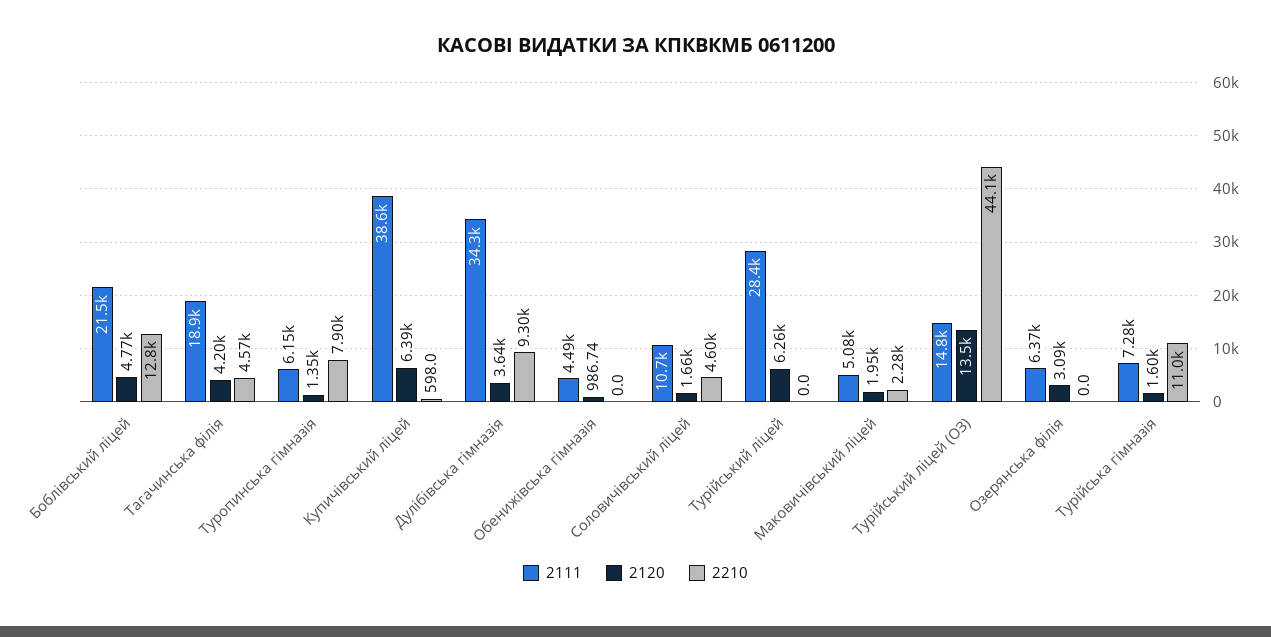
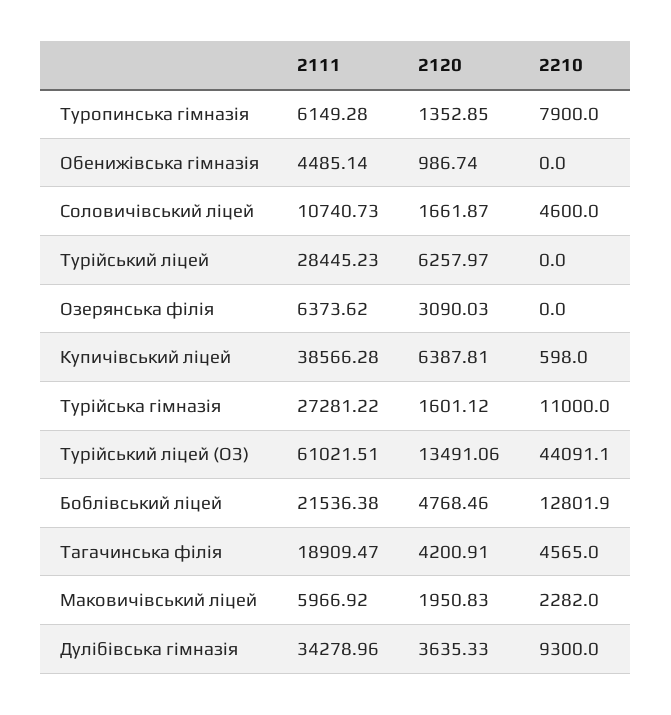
  {
    "2111": {
      "Боблівський ліцей": 21536.38,
      "Тагачинська філія": 18909.47,
      "Туропинська гімназія": 6149.28,
      "Купичівський ліцей": 38566.28,
      "Дулібівська гімназія": 34278.96,
      "Обенижівська гімназія": 4485.14,
      "Соловичівський ліцей": 10740.73,
      "Турійський ліцей": 28445.23,
-     "Маковичівський ліцей": 5080,
+     "Маковичівський ліцей": 5966.92,
-     "Турійський ліцей (ОЗ)": 14800,
+     "Турійський ліцей (ОЗ)": 61021.51,
      "Озерянська філія": 6373.62,
-     "Турійська гімназія": 7280
+     "Турійська гімназія": 27281.22
    },
    "2120": {
      "Боблівський ліцей": 4768.46,
      "Тагачинська філія": 4200.91,
      "Туропинська гімназія": 1352.85,
      "Купичівський ліцей": 6387.81,
      "Дулібівська гімназія": 3635.33,
      "Обенижівська гімназія": 986.74,
      "Соловичівський ліцей": 1661.87,
      "Турійський ліцей": 6257.97,
      "Маковичівський ліцей": 1950.83,
      "Турійський ліцей (ОЗ)": 13491.06,
      "Озерянська філія": 3090.03,
      "Турійська гімназія": 1601.12
    },
    "2210": {
      "Боблівський ліцей": 12801.9,
      "Тагачинська філія": 4565,
      "Туропинська гімназія": 7900,
      "Купичівський ліцей": 598,
      "Дулібівська гімназія": 9300,
      "Обенижівська гімназія": 0,
      "Соловичівський ліцей": 4600,
      "Турійський ліцей": 0,
      "Маковичівський ліцей": 2282,
      "Турійський ліцей (ОЗ)": 44091.1,
      "Озерянська філія": 0,
      "Турійська гімназія": 11000
    }
  }

